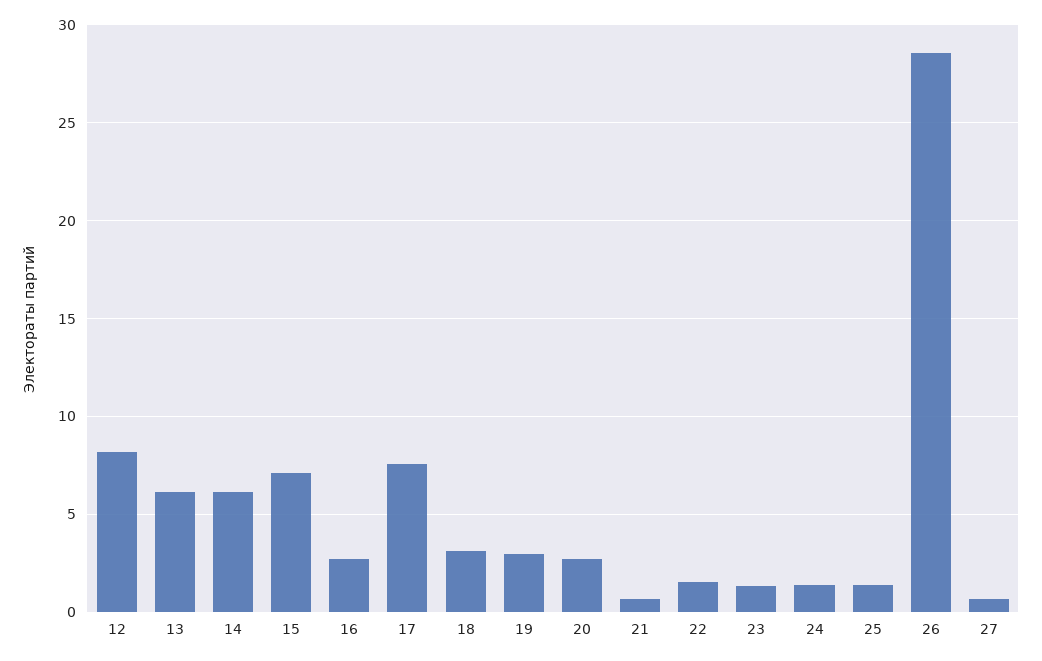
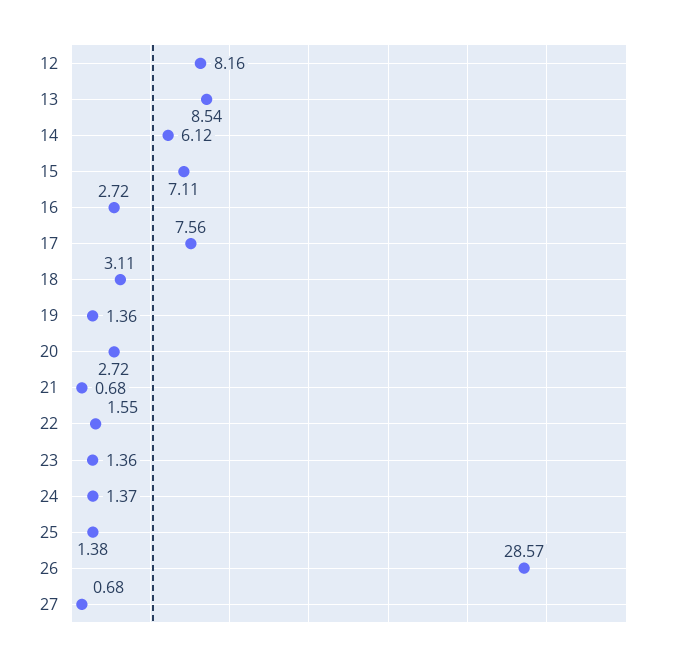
  {
    "12": 8.16,
-   "13": 6,
+   "13": 8.54,
    "14": 6.12,
    "15": 7.11,
    "16": 2.72,
    "17": 7.56,
    "18": 3.11,
-   "19": 3,
+   "19": 1.36,
    "20": 2.72,
    "21": 0.68,
    "22": 1.55,
    "23": 1.36,
    "24": 1.37,
    "25": 1.38,
    "26": 28.57,
    "27": 0.68
  }

